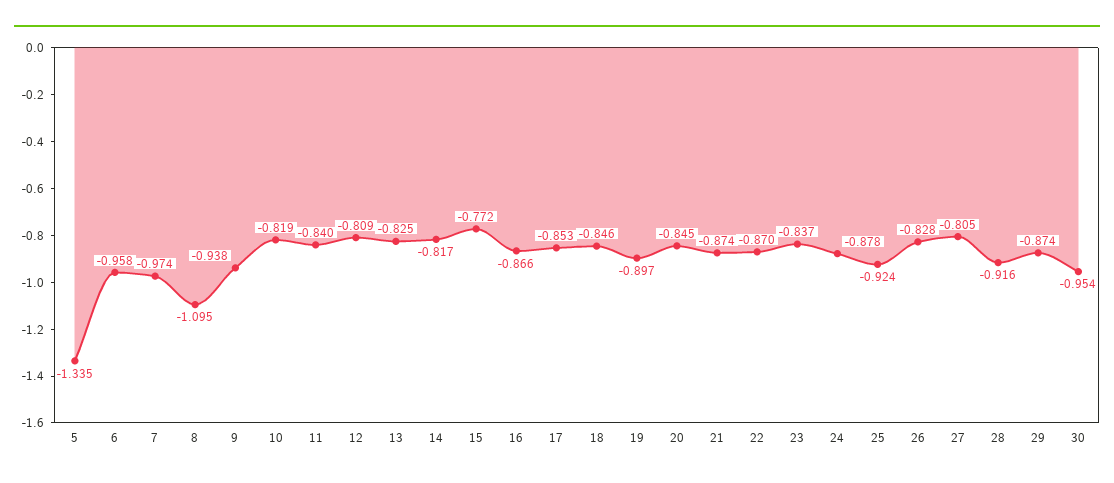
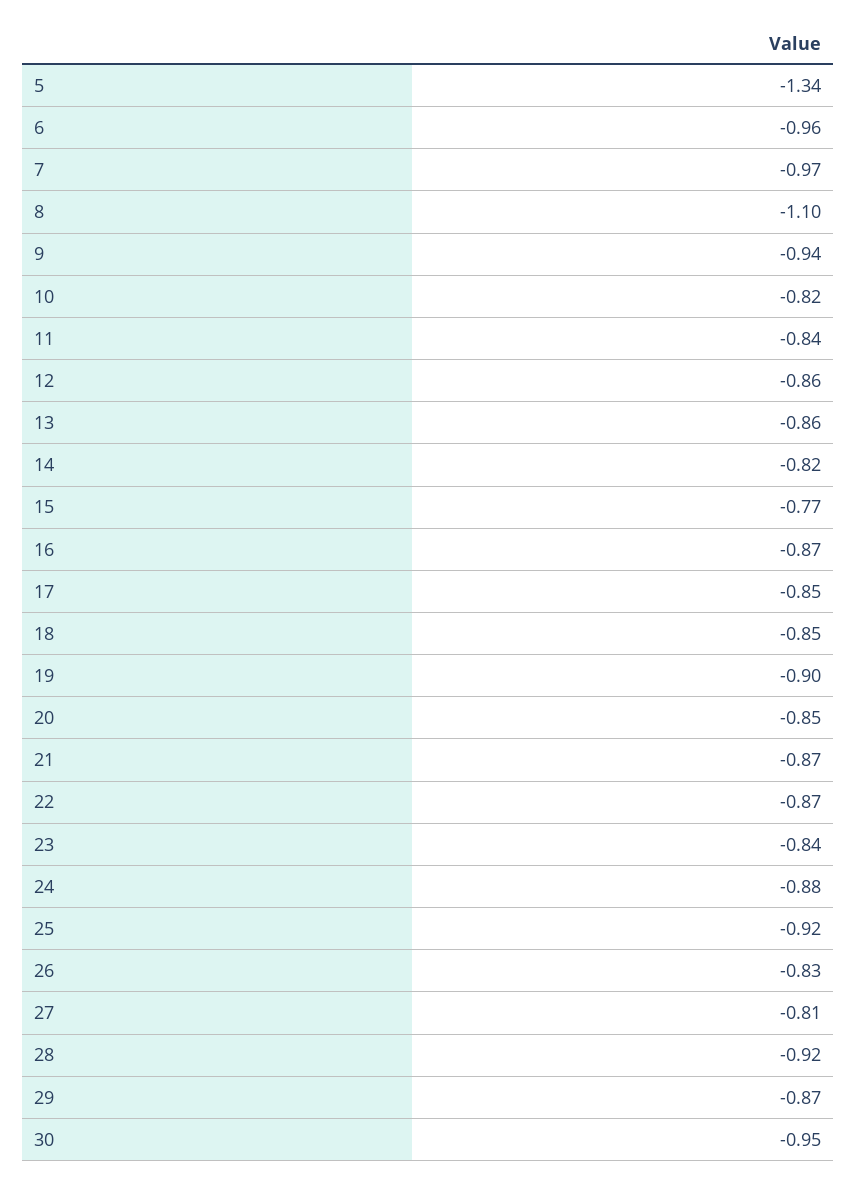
  {
    "5": -1.335,
    "6": -0.958,
    "7": -0.974,
    "8": -1.095,
    "9": -0.938,
    "10": -0.819,
    "11": -0.84,
-   "12": -0.809,
+   "12": -0.86,
-   "13": -0.825,
+   "13": -0.86,
    "14": -0.817,
    "15": -0.772,
    "16": -0.866,
    "17": -0.853,
    "18": -0.846,
    "19": -0.897,
    "20": -0.845,
    "21": -0.874,
    "22": -0.87,
    "23": -0.837,
    "24": -0.878,
    "25": -0.924,
    "26": -0.828,
    "27": -0.805,
    "28": -0.916,
    "29": -0.874,
    "30": -0.954
  }

